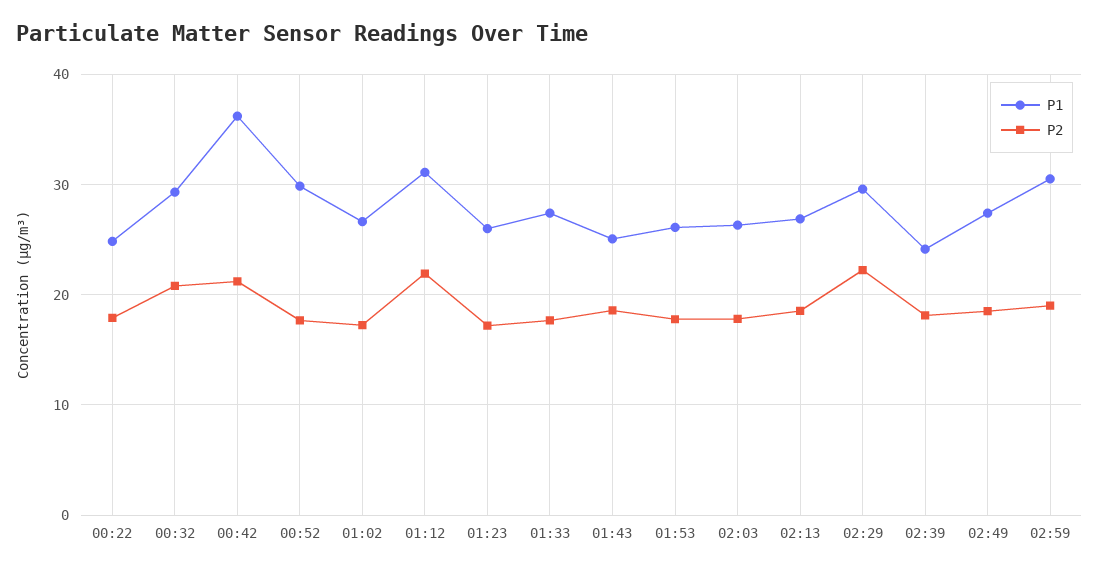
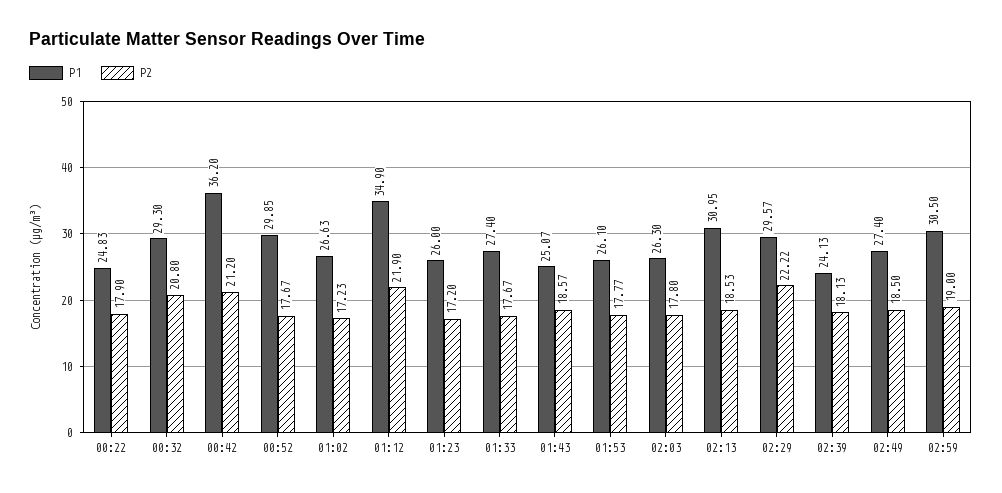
  {
    "P1": {
      "00:22": 24.83,
      "00:32": 29.3,
      "00:42": 36.2,
      "00:52": 29.85,
      "01:02": 26.63,
-     "01:12": 31,
+     "01:12": 34.9,
      "01:23": 26,
      "01:33": 27.4,
      "01:43": 25.07,
      "01:53": 26.1,
      "02:03": 26.3,
-     "02:13": 27,
+     "02:13": 30.95,
      "02:29": 29.57,
      "02:39": 24.13,
      "02:49": 27.4,
      "02:59": 30.5
    },
    "P2": {
      "00:22": 17.9,
      "00:32": 20.8,
      "00:42": 21.2,
      "00:52": 17.67,
      "01:02": 17.23,
      "01:12": 21.9,
      "01:23": 17.2,
      "01:33": 17.67,
      "01:43": 18.57,
      "01:53": 17.77,
      "02:03": 17.8,
      "02:13": 18.53,
      "02:29": 22.22,
      "02:39": 18.13,
      "02:49": 18.5,
      "02:59": 19
    }
  }

